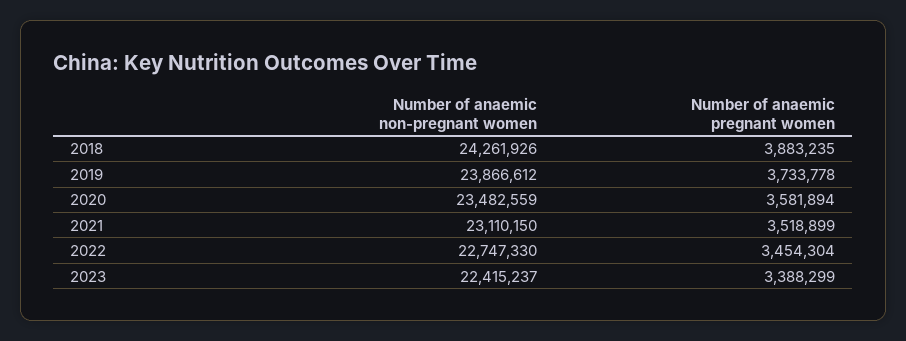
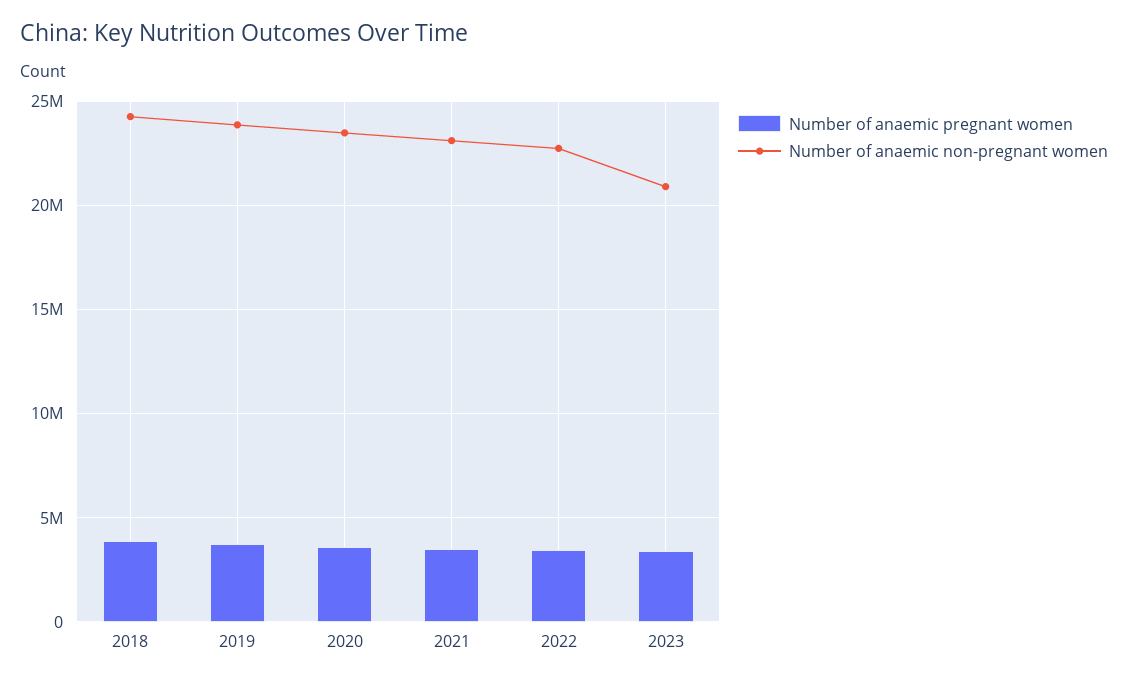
  {
    "Number of anaemic non-pregnant women": {
      "2018": 24261926,
      "2019": 23866612,
      "2020": 23482559,
      "2021": 23110150,
      "2022": 22747330,
-     "2023": 22415237
+     "2023": 21000000
    },
    "Number of anaemic pregnant women": {
      "2018": 3883235,
      "2019": 3733778,
      "2020": 3581894,
      "2021": 3518899,
      "2022": 3454304,
      "2023": 3388299
    }
  }

